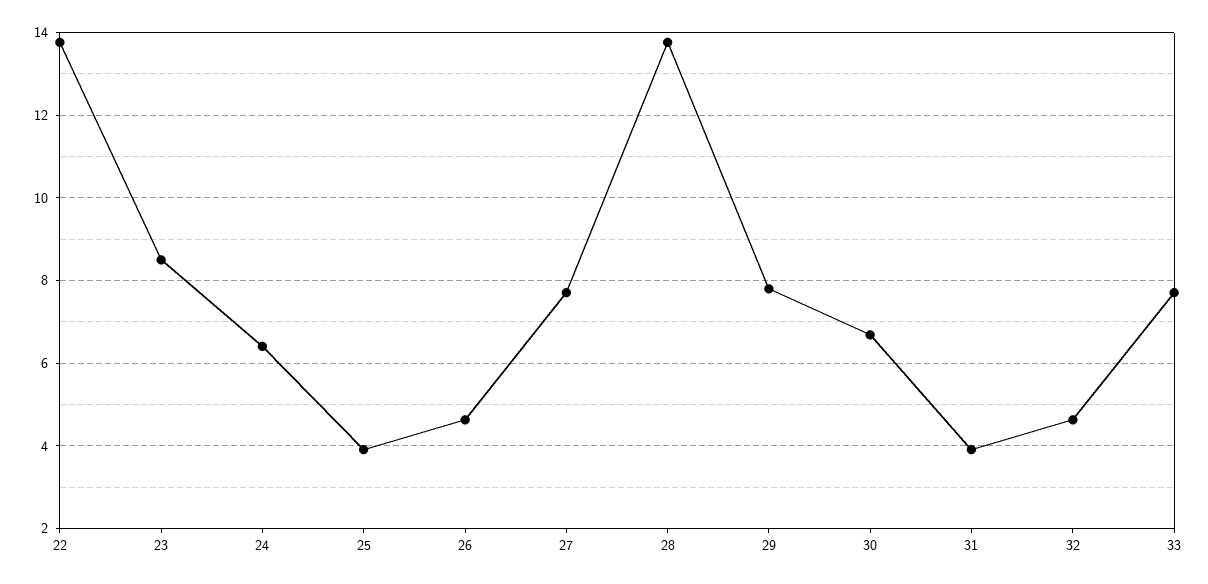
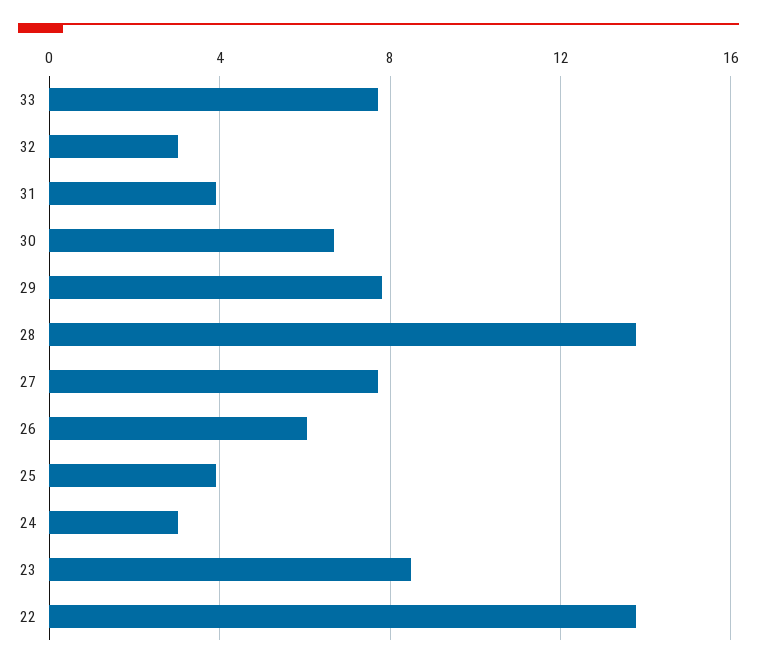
  {
    "22": 13.8,
    "23": 8.6,
-   "24": 6.4,
+   "24": 3,
    "25": 4,
-   "26": 4.6,
+   "26": 6,
    "27": 7.8,
    "28": 13.8,
    "29": 7.8,
    "30": 6.6,
    "31": 4,
-   "32": 4.6,
+   "32": 3,
    "33": 7.8
  }

